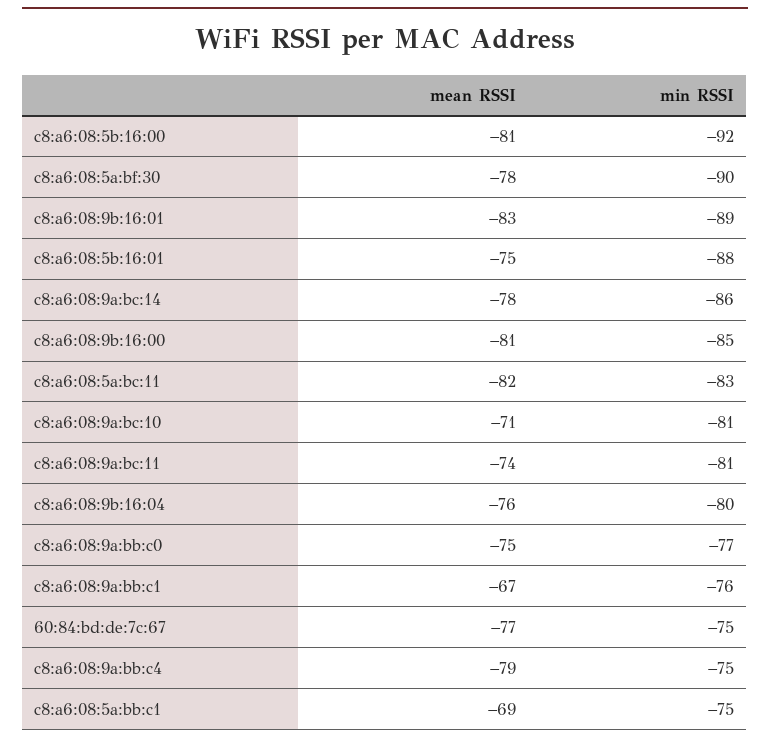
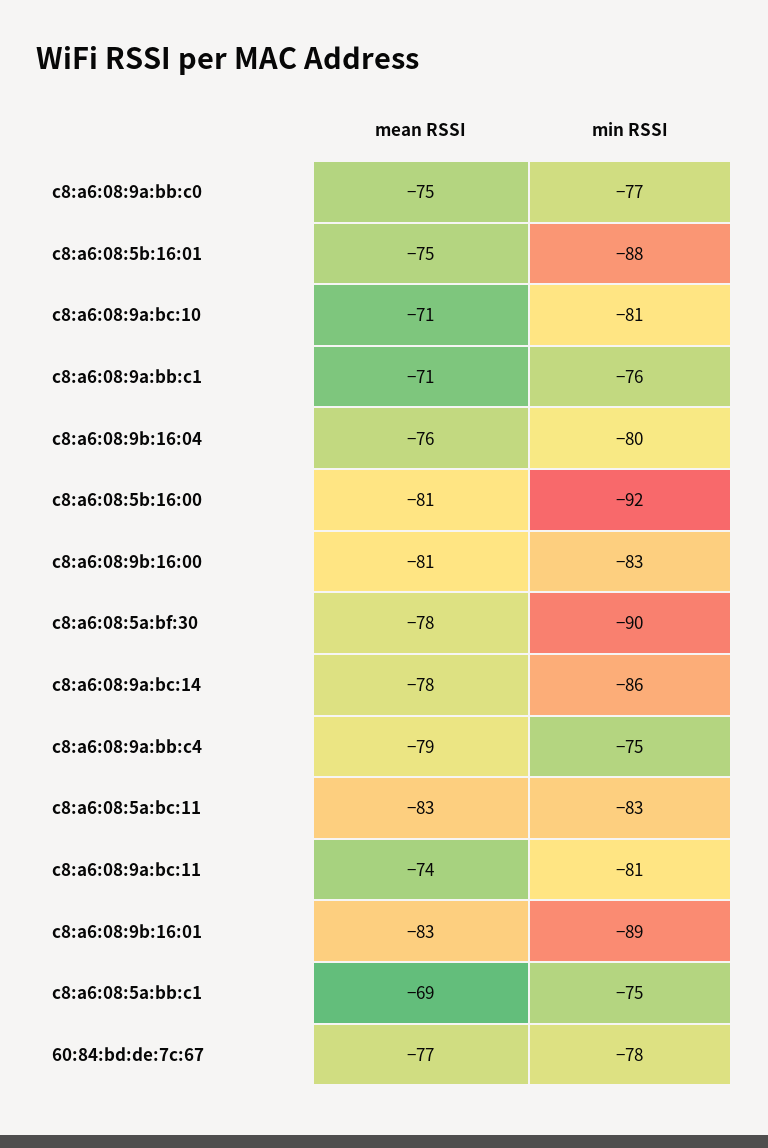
  {
    "mean RSSI": {
      "c8:a6:08:5b:16:00": -81,
      "c8:a6:08:5a:bf:30": -78,
      "c8:a6:08:9b:16:01": -83,
      "c8:a6:08:5b:16:01": -75,
      "c8:a6:08:9a:bc:14": -78,
      "c8:a6:08:9b:16:00": -81,
-     "c8:a6:08:5a:bc:11": -82,
+     "c8:a6:08:5a:bc:11": -83,
      "c8:a6:08:9a:bc:10": -71,
      "c8:a6:08:9a:bc:11": -74,
      "c8:a6:08:9b:16:04": -76,
      "c8:a6:08:9a:bb:c0": -75,
-     "c8:a6:08:9a:bb:c1": -67,
+     "c8:a6:08:9a:bb:c1": -71,
      "60:84:bd:de:7c:67": -77,
      "c8:a6:08:9a:bb:c4": -79,
      "c8:a6:08:5a:bb:c1": -69
    },
    "min RSSI": {
      "c8:a6:08:5b:16:00": -92,
      "c8:a6:08:5a:bf:30": -90,
      "c8:a6:08:9b:16:01": -89,
      "c8:a6:08:5b:16:01": -88,
      "c8:a6:08:9a:bc:14": -86,
-     "c8:a6:08:9b:16:00": -85,
+     "c8:a6:08:9b:16:00": -83,
      "c8:a6:08:5a:bc:11": -83,
      "c8:a6:08:9a:bc:10": -81,
      "c8:a6:08:9a:bc:11": -81,
      "c8:a6:08:9b:16:04": -80,
      "c8:a6:08:9a:bb:c0": -77,
      "c8:a6:08:9a:bb:c1": -76,
-     "60:84:bd:de:7c:67": -75,
+     "60:84:bd:de:7c:67": -78,
      "c8:a6:08:9a:bb:c4": -75,
      "c8:a6:08:5a:bb:c1": -75
    }
  }

